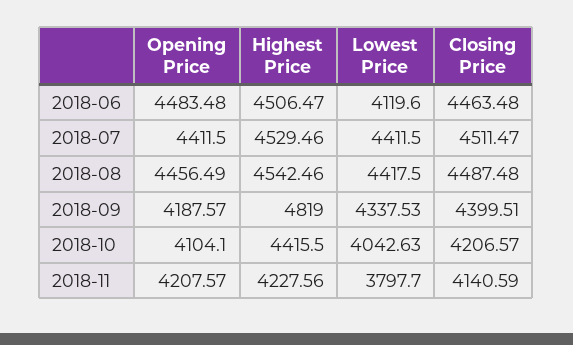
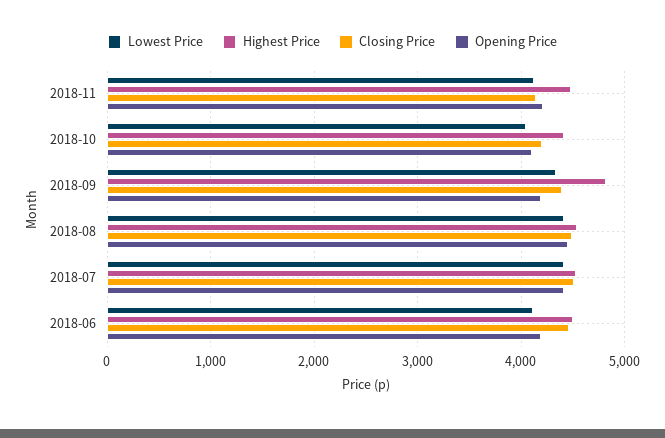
  {
    "Opening Price": {
-     "2018-06": 4483.48,
+     "2018-06": 4200,
      "2018-07": 4411.5,
      "2018-08": 4456.49,
      "2018-09": 4187.57,
      "2018-10": 4104.1,
      "2018-11": 4207.57
    },
    "Highest Price": {
      "2018-06": 4506.47,
      "2018-07": 4529.46,
      "2018-08": 4542.46,
      "2018-09": 4819,
      "2018-10": 4415.5,
-     "2018-11": 4227.56
+     "2018-11": 4500
    },
    "Lowest Price": {
      "2018-06": 4119.6,
      "2018-07": 4411.5,
      "2018-08": 4417.5,
      "2018-09": 4337.53,
      "2018-10": 4042.63,
-     "2018-11": 3797.7
+     "2018-11": 4100
    },
    "Closing Price": {
      "2018-06": 4463.48,
      "2018-07": 4511.47,
      "2018-08": 4487.48,
      "2018-09": 4399.51,
      "2018-10": 4206.57,
      "2018-11": 4140.59
    }
  }

